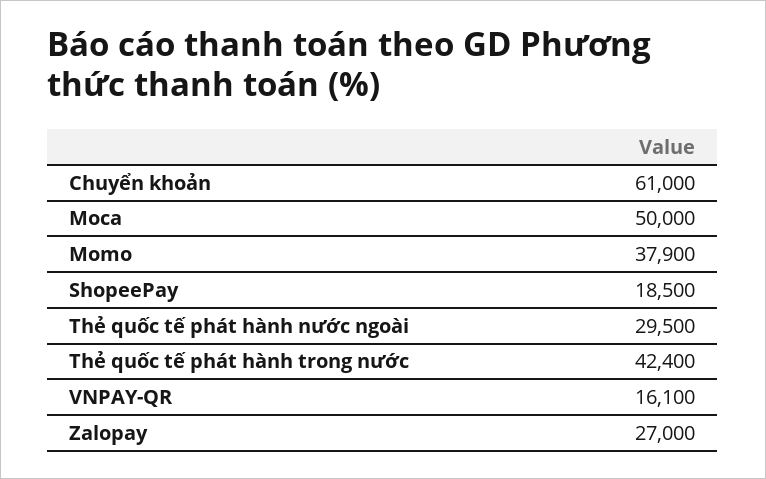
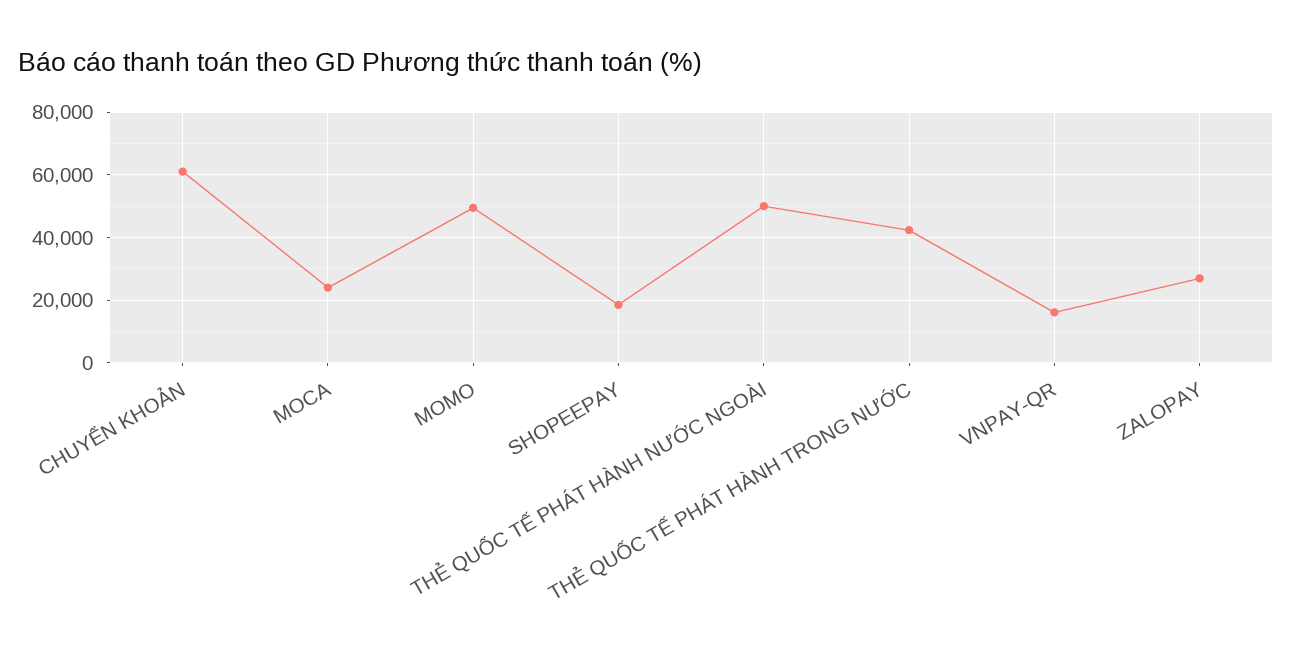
  {
    "Chuyển khoản": 61000,
-   "Moca": 50000,
+   "Moca": 24000,
-   "Momo": 37900,
+   "Momo": 50000,
    "ShopeePay": 18500,
-   "Thẻ quốc tế phát hành nước ngoài": 29500,
+   "Thẻ quốc tế phát hành nước ngoài": 50000,
    "Thẻ quốc tế phát hành trong nước": 42400,
    "VNPAY-QR": 16100,
    "Zalopay": 27000
  }

